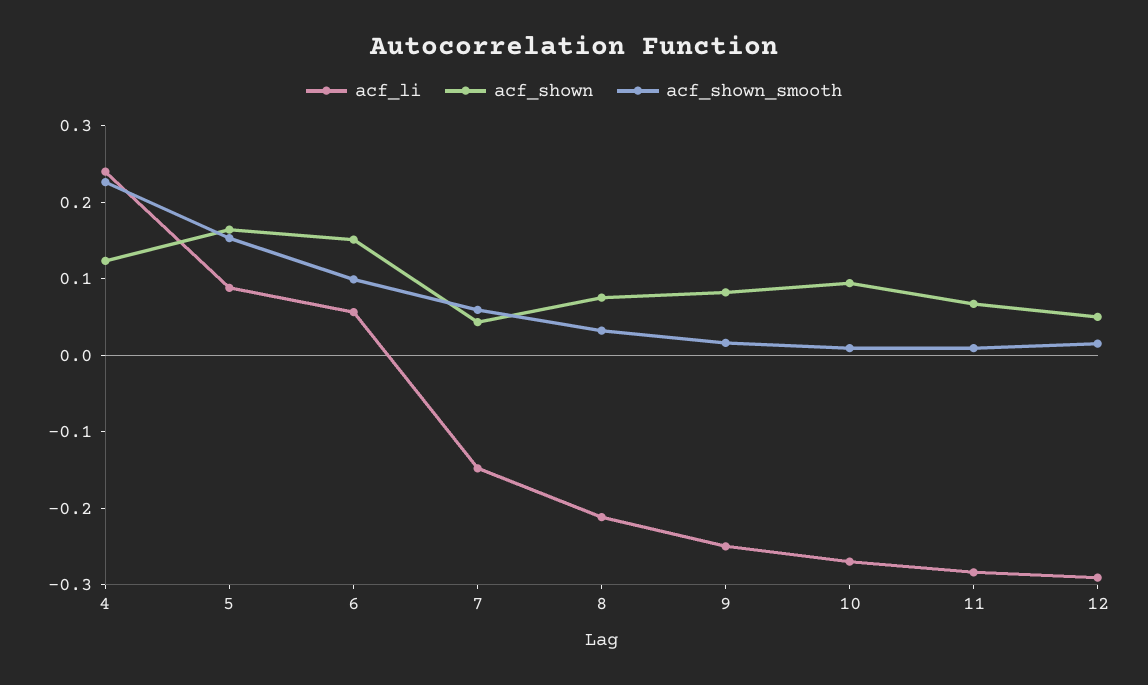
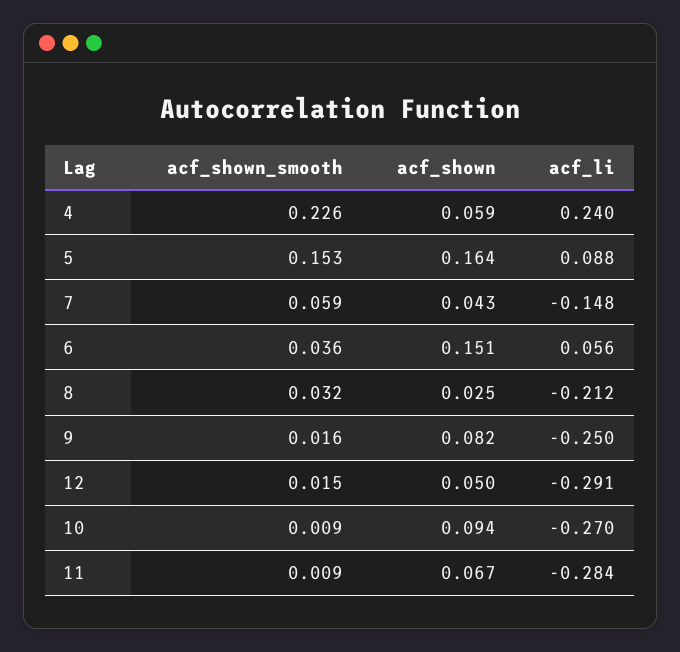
  {
    "acf_li": {
      "4": 0.24,
      "5": 0.088,
      "6": 0.056,
      "7": -0.148,
      "8": -0.212,
      "9": -0.25,
      "10": -0.27,
      "11": -0.284,
      "12": -0.291
    },
    "acf_shown": {
-     "4": 0.12,
+     "4": 0.059,
      "5": 0.164,
      "6": 0.151,
      "7": 0.043,
-     "8": 0.08,
+     "8": 0.025,
      "9": 0.082,
      "10": 0.094,
      "11": 0.067,
      "12": 0.05
    },
    "acf_shown_smooth": {
      "4": 0.226,
      "5": 0.153,
-     "6": 0.1,
+     "6": 0.036,
      "7": 0.059,
      "8": 0.032,
      "9": 0.016,
      "10": 0.009,
      "11": 0.009,
      "12": 0.015
    }
  }

